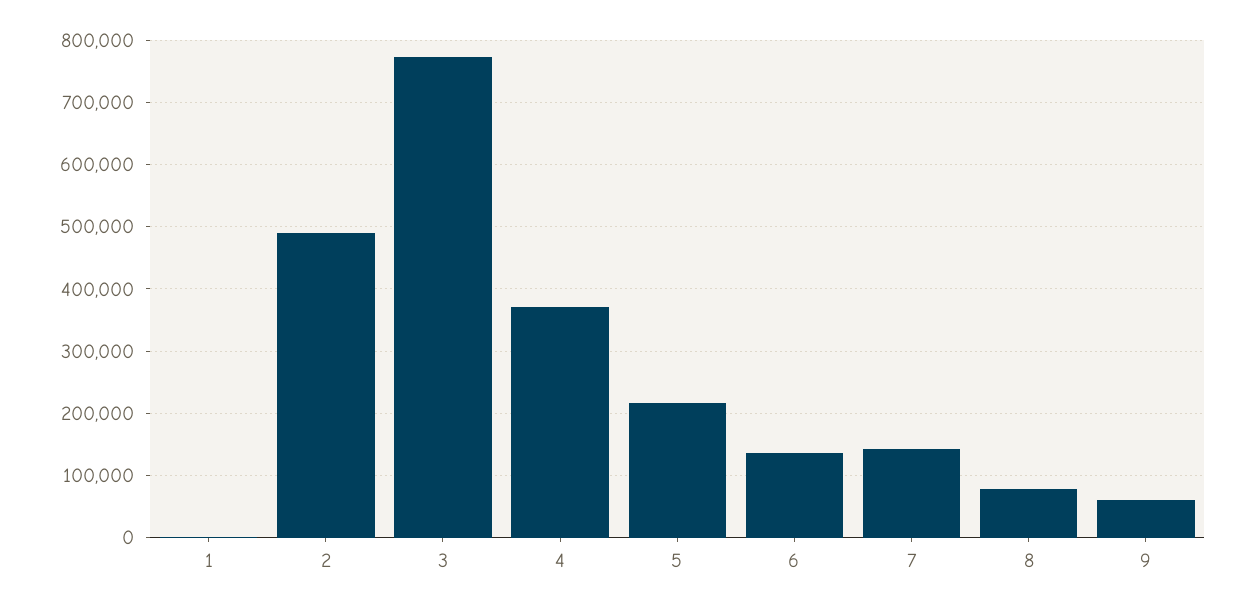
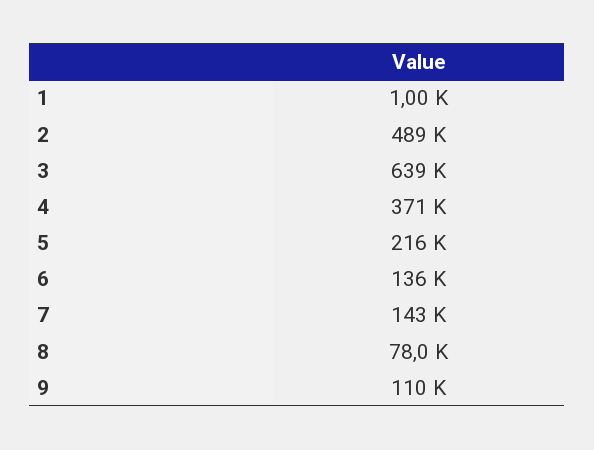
  {
    "1": 1000,
    "2": 489000,
-   "3": 770000,
+   "3": 639000,
    "4": 371000,
    "5": 216000,
    "6": 136000,
    "7": 143000,
    "8": 78000,
-   "9": 60000
+   "9": 110000
  }

